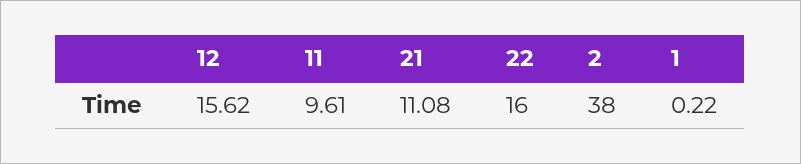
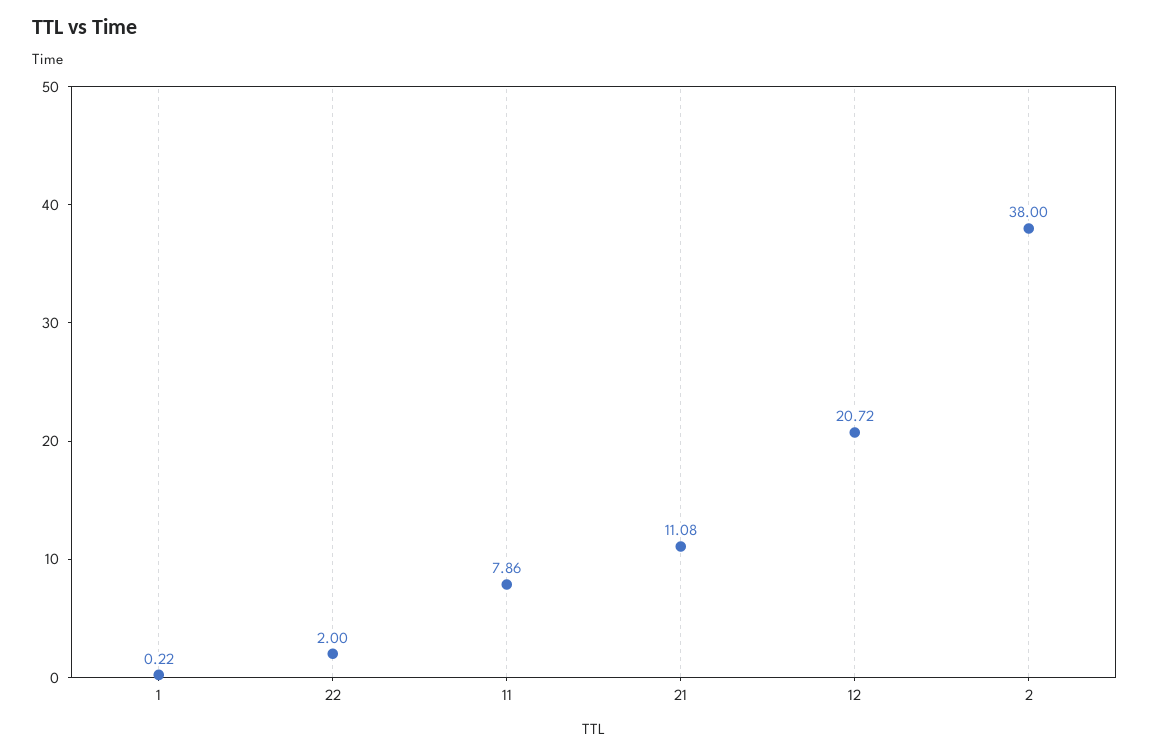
  {
-   "12": 15.62,
+   "12": 20.72,
-   "11": 9.61,
+   "11": 7.86,
    "21": 11.08,
-   "22": 16,
+   "22": 2,
    "2": 38,
    "1": 0.22
  }

